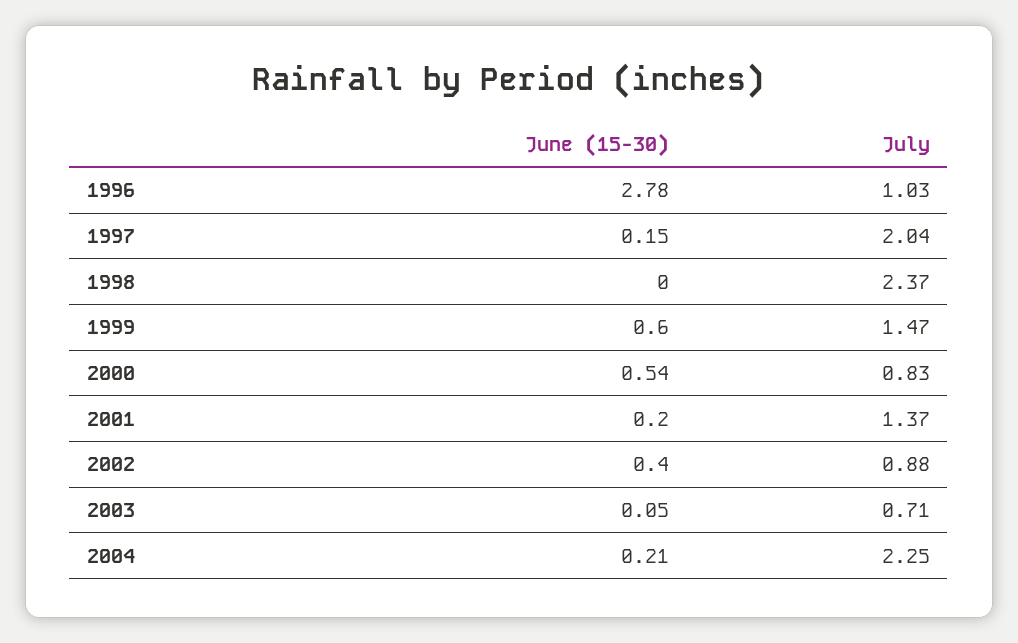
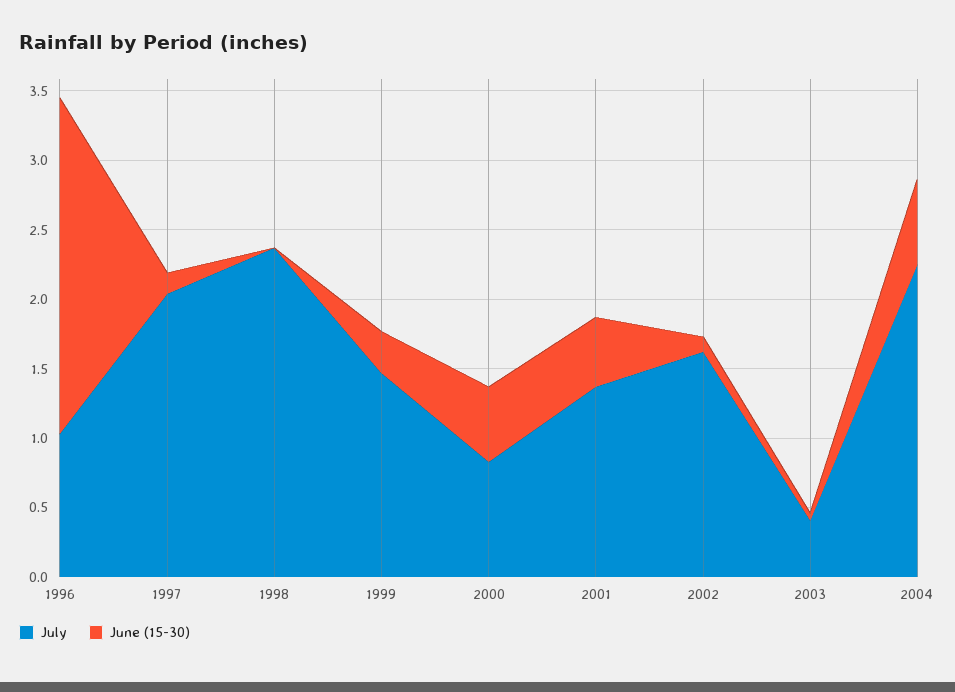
  {
    "June (15-30)": {
-     "1996": 2.78,
+     "1996": 2.4,
      "1997": 0.15,
      "1998": 0,
-     "1999": 0.6,
+     "1999": 0.3,
      "2000": 0.54,
-     "2001": 0.2,
+     "2001": 0.5,
-     "2002": 0.4,
+     "2002": 0.1,
      "2003": 0.05,
-     "2004": 0.21
+     "2004": 0.6
    },
    "July": {
      "1996": 1.03,
      "1997": 2.04,
      "1998": 2.37,
      "1999": 1.47,
      "2000": 0.83,
      "2001": 1.37,
-     "2002": 0.88,
+     "2002": 1.6,
-     "2003": 0.71,
+     "2003": 0.4,
      "2004": 2.25
    }
  }

